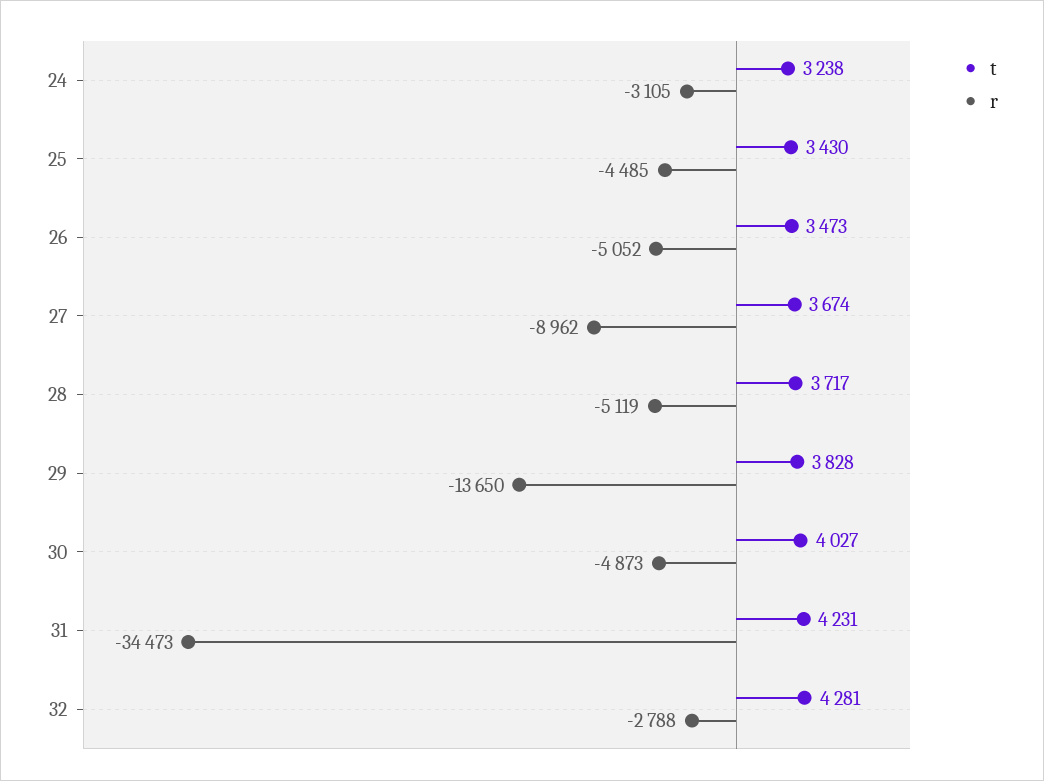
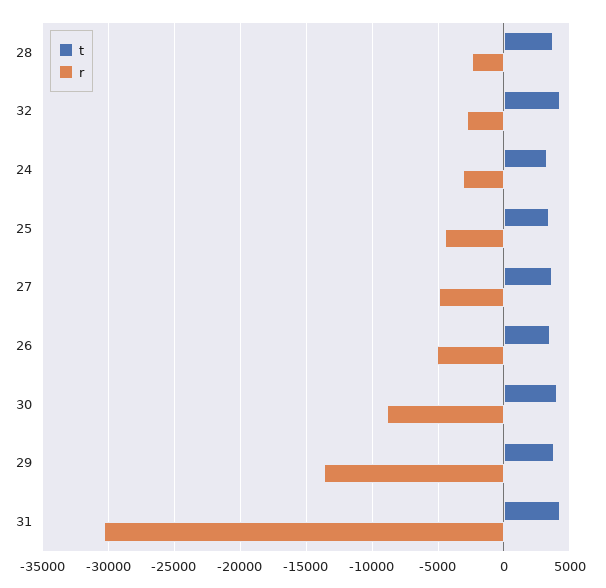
  {
    "t": {
      "24": 3238,
      "25": 3430,
      "26": 3473,
      "27": 3674,
      "28": 3717,
      "29": 3828,
      "30": 4027,
      "31": 4231,
      "32": 4281
    },
    "r": {
      "24": -3105,
      "25": -4485,
      "26": -5052,
-     "27": -8962,
+     "27": -5000,
-     "28": -5119,
+     "28": -2500,
      "29": -13650,
-     "30": -4873,
+     "30": -9000,
-     "31": -34473,
+     "31": -30500,
      "32": -2788
    }
  }

